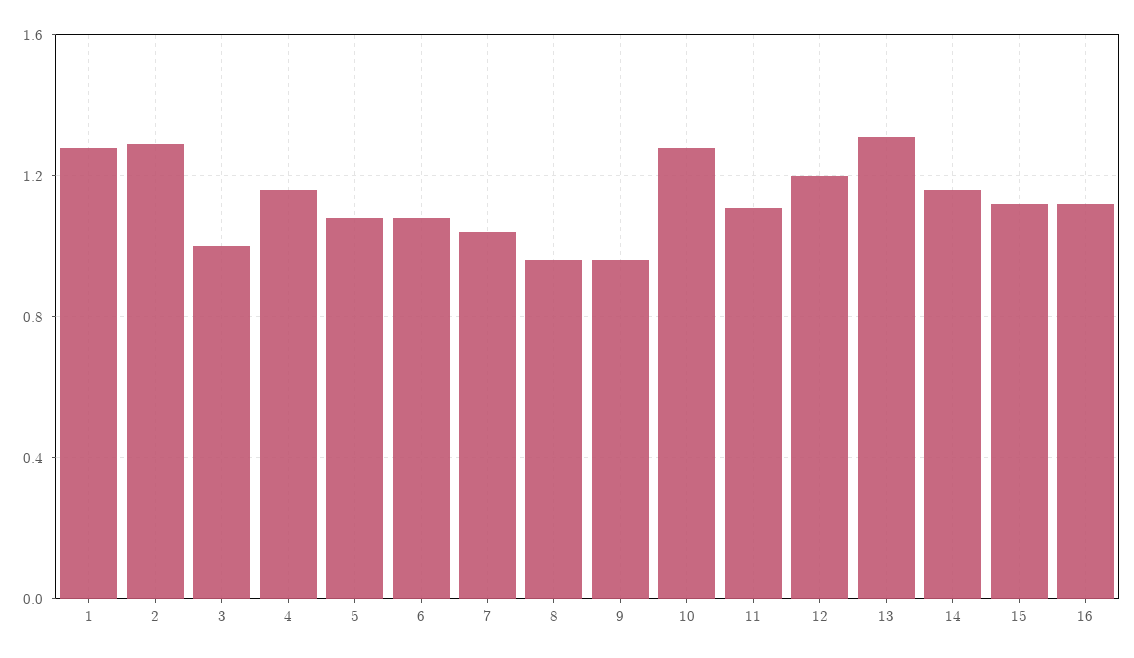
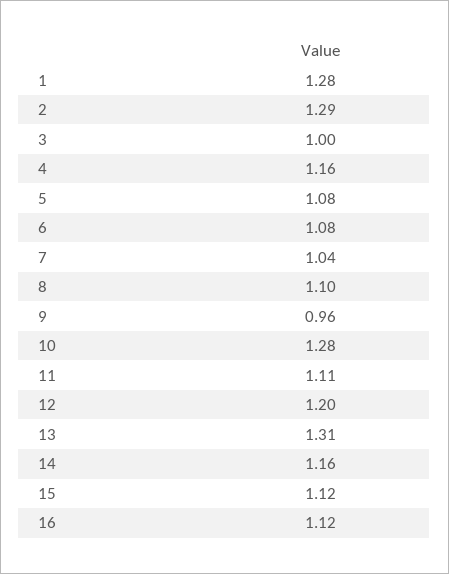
  {
    "1": 1.28,
    "2": 1.29,
    "3": 1,
    "4": 1.16,
    "5": 1.08,
    "6": 1.08,
    "7": 1.04,
-   "8": 0.95,
+   "8": 1.1,
    "9": 0.96,
    "10": 1.28,
    "11": 1.11,
    "12": 1.2,
    "13": 1.31,
    "14": 1.16,
    "15": 1.12,
    "16": 1.12
  }

